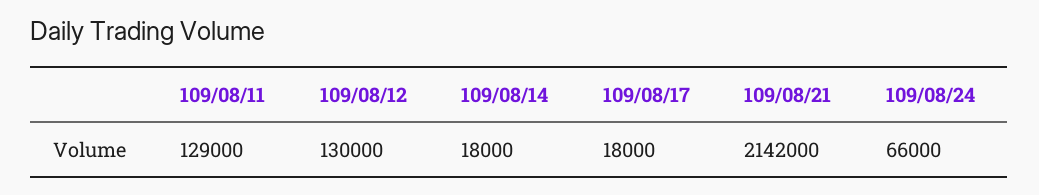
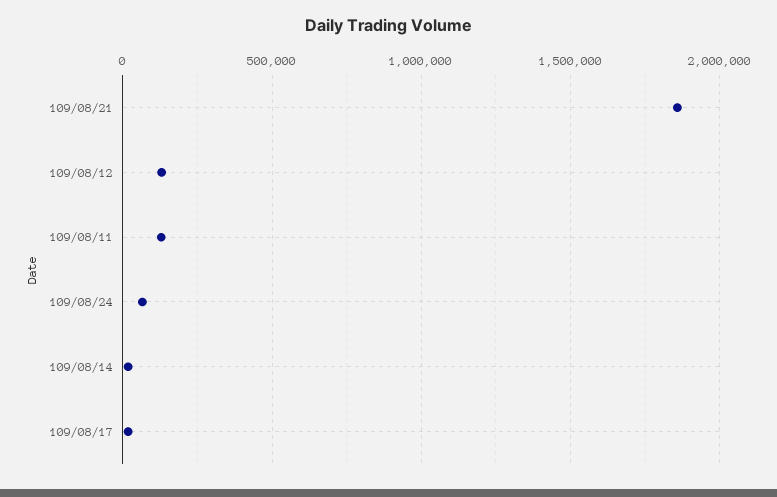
  {
    "109/08/11": 129000,
    "109/08/12": 130000,
    "109/08/14": 18000,
    "109/08/17": 18000,
-   "109/08/21": 2142000,
+   "109/08/21": 1850000,
    "109/08/24": 66000
  }

